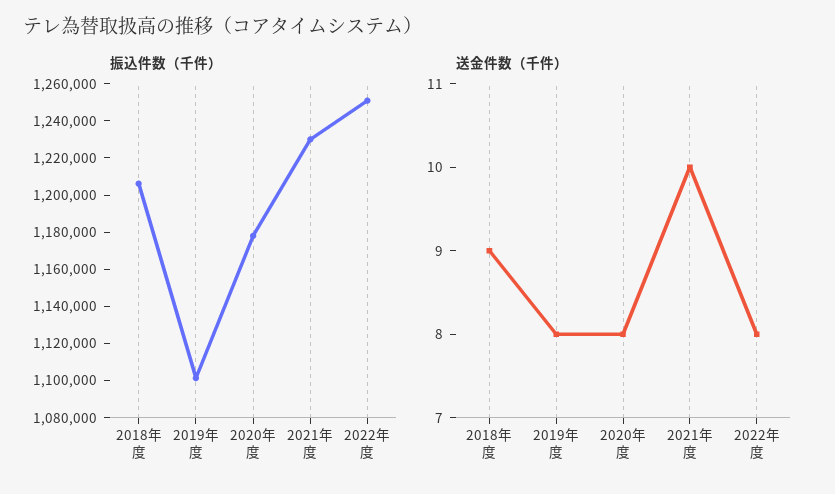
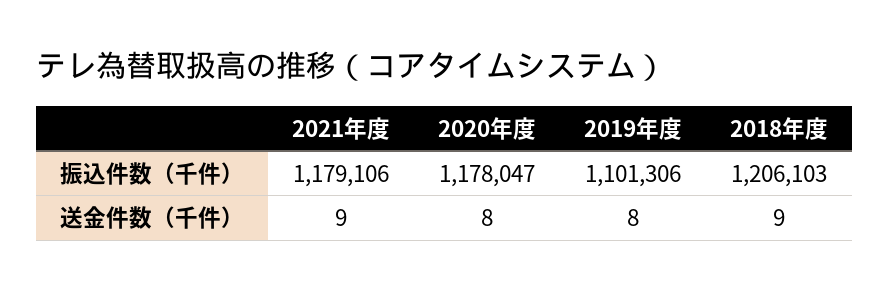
  {
    "振込件数（千件）": {
      "2018年度": 1206103,
      "2019年度": 1101306,
      "2020年度": 1178047,
-     "2021年度": 1230000,
+     "2021年度": 1179106
-     "2022年度": 1250000
    },
    "送金件数（千件）": {
      "2018年度": 9,
      "2019年度": 8,
      "2020年度": 8,
-     "2021年度": 10,
+     "2021年度": 9
-     "2022年度": 8
    }
  }

